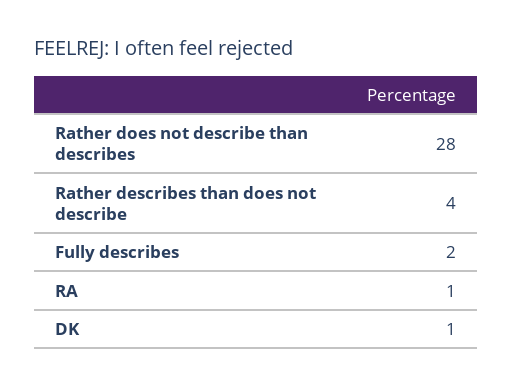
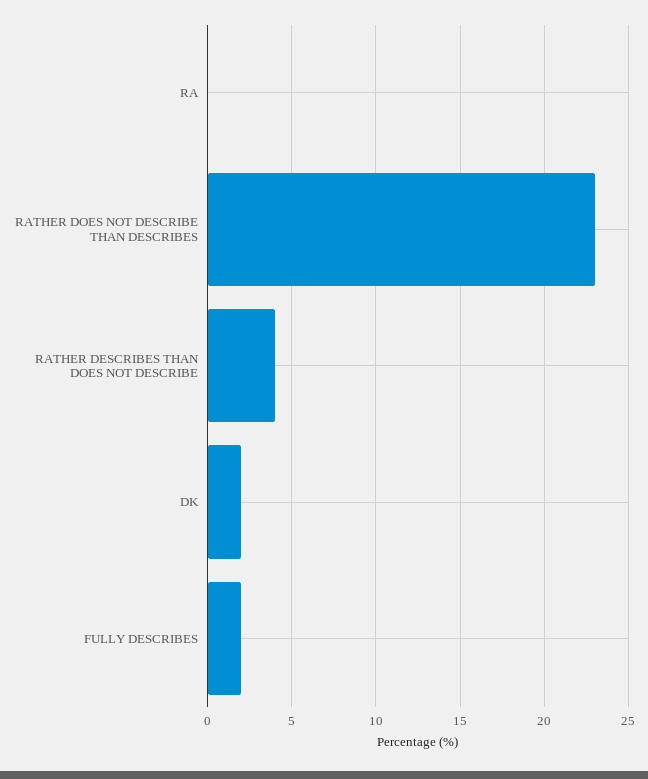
  {
-   "Rather does not describe than describes": 28,
+   "Rather does not describe than describes": 23,
    "Rather describes than does not describe": 4,
    "Fully describes": 2,
-   "RA": 1,
+   "RA": 0,
-   "DK": 1
+   "DK": 2
  }

